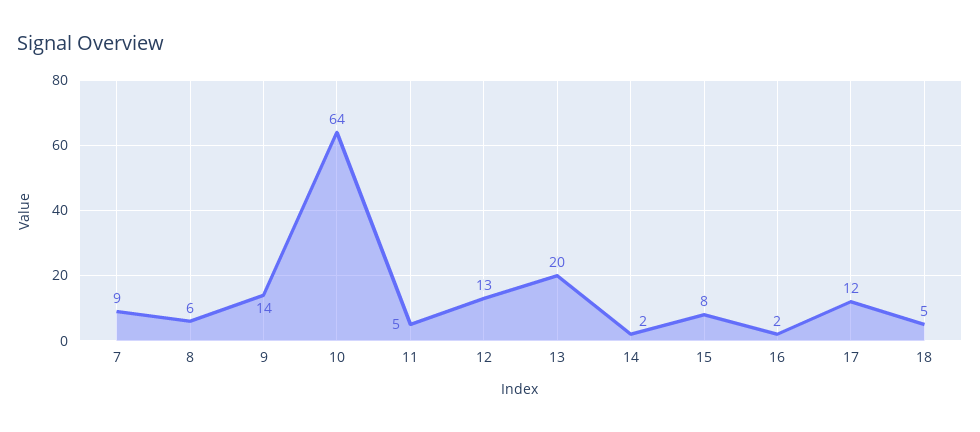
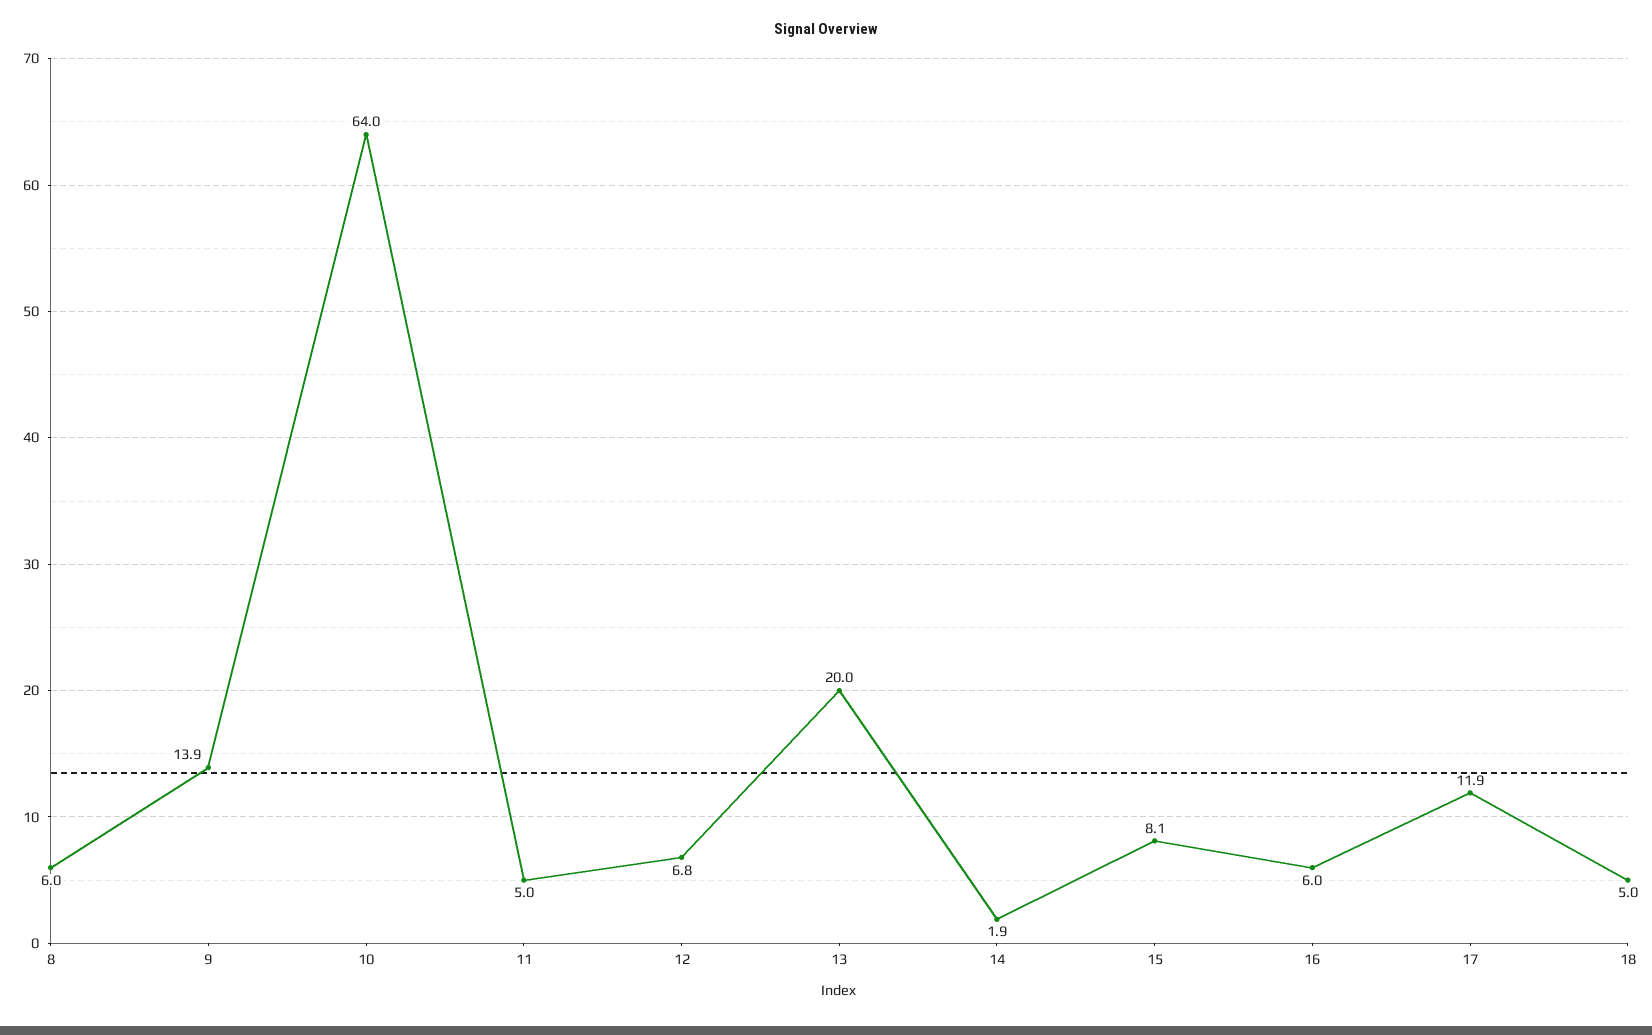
  {
-   "7": 9,
    "8": 6,
    "9": 13.9,
    "10": 64,
    "11": 5,
-   "12": 13,
+   "12": 6.8,
    "13": 20,
    "14": 1.9,
    "15": 8.1,
-   "16": 2,
+   "16": 6,
    "17": 11.9,
    "18": 5
  }

